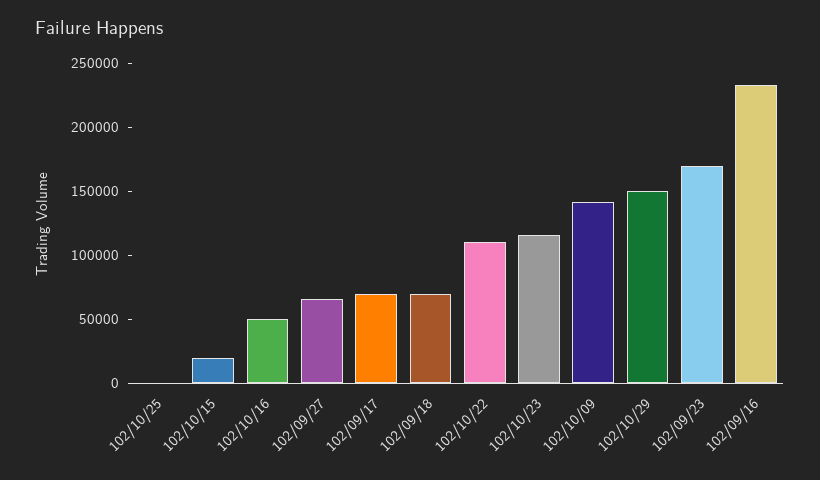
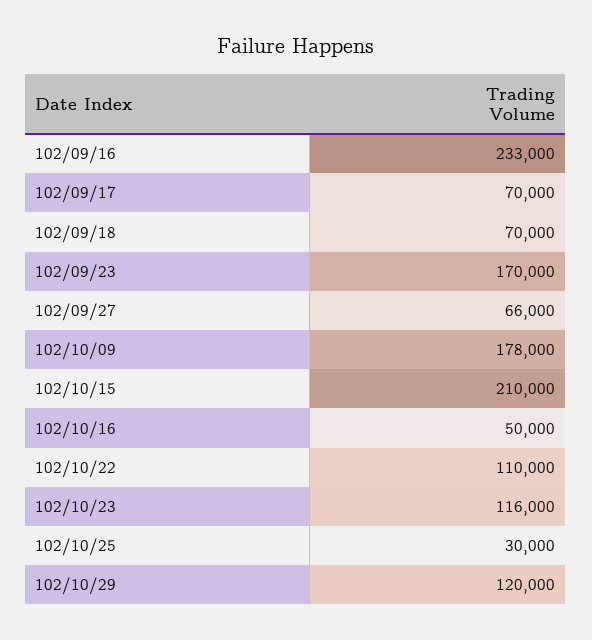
  {
-   "102/10/25": 0,
+   "102/10/25": 30000,
-   "102/10/15": 20000,
+   "102/10/15": 210000,
    "102/10/16": 50000,
    "102/09/27": 66000,
    "102/09/17": 70000,
    "102/09/18": 70000,
    "102/10/22": 110000,
    "102/10/23": 116000,
-   "102/10/09": 140000,
+   "102/10/09": 178000,
-   "102/10/29": 150000,
+   "102/10/29": 120000,
    "102/09/23": 170000,
    "102/09/16": 233000
  }

